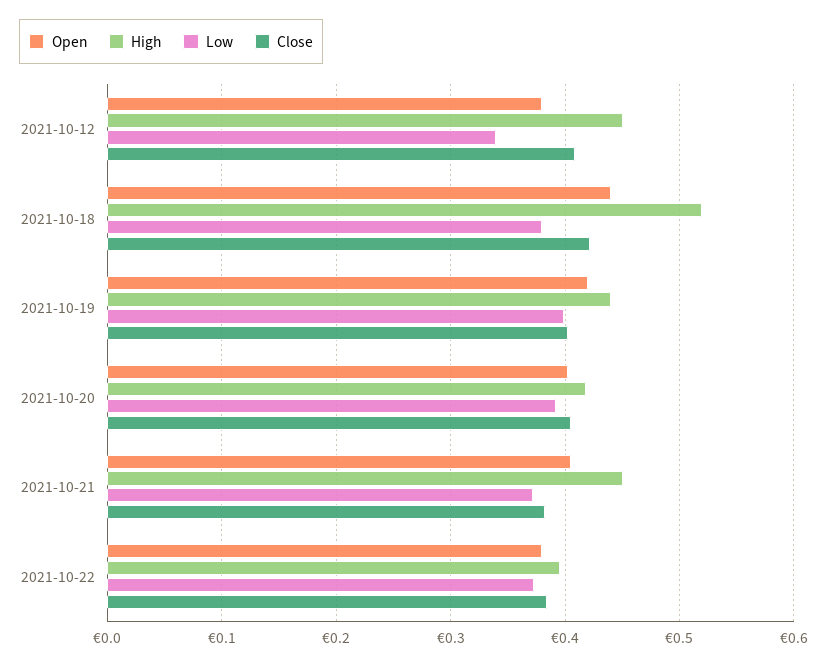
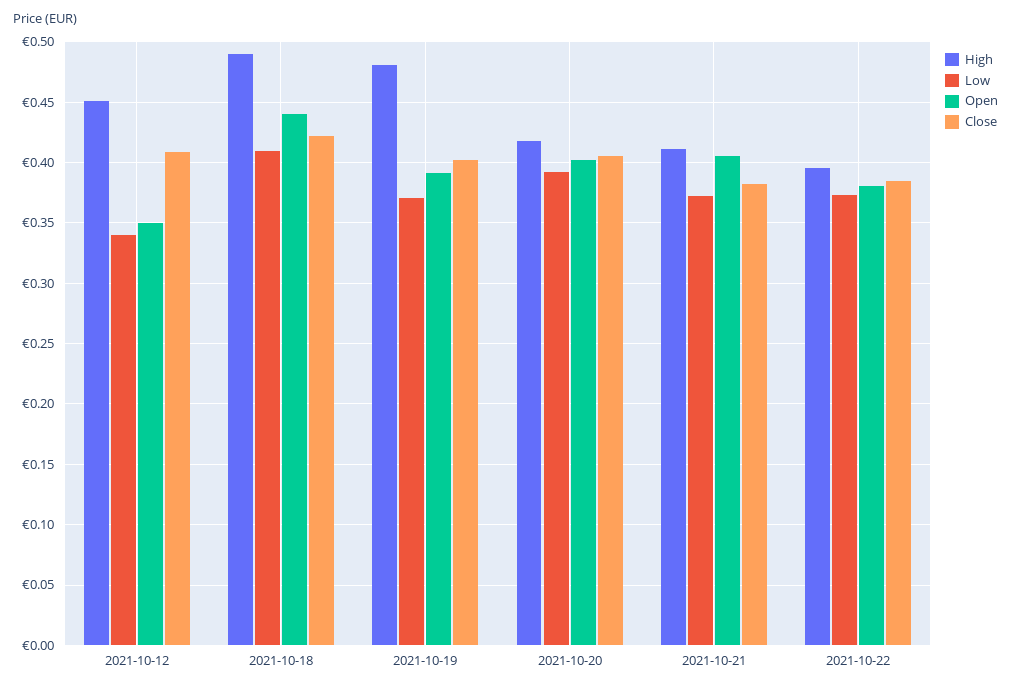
  {
    "Open": {
-     "2021-10-12": 0.38,
+     "2021-10-12": 0.35,
      "2021-10-18": 0.44,
-     "2021-10-19": 0.42,
+     "2021-10-19": 0.39,
      "2021-10-20": 0.4,
      "2021-10-21": 0.405,
      "2021-10-22": 0.38
    },
    "High": {
      "2021-10-12": 0.45,
-     "2021-10-18": 0.52,
+     "2021-10-18": 0.49,
-     "2021-10-19": 0.44,
+     "2021-10-19": 0.48,
      "2021-10-20": 0.42,
-     "2021-10-21": 0.45,
+     "2021-10-21": 0.41,
      "2021-10-22": 0.395
    },
    "Low": {
      "2021-10-12": 0.34,
-     "2021-10-18": 0.38,
+     "2021-10-18": 0.41,
-     "2021-10-19": 0.4,
+     "2021-10-19": 0.37,
      "2021-10-20": 0.39,
      "2021-10-21": 0.37,
      "2021-10-22": 0.375
    },
    "Close": {
      "2021-10-12": 0.41,
      "2021-10-18": 0.42,
      "2021-10-19": 0.4,
      "2021-10-20": 0.405,
      "2021-10-21": 0.38,
      "2021-10-22": 0.385
    }
  }

